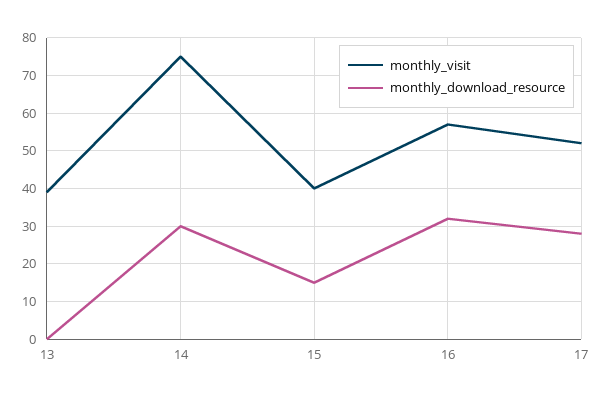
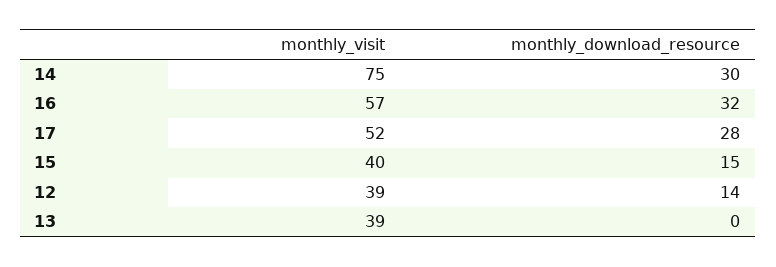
  {
    "monthly_visit": {
      "13": 39,
      "14": 75,
      "15": 40,
      "16": 57,
-     "17": 52
+     "17": 52,
+     "12": 39
    },
    "monthly_download_resource": {
      "13": 0,
      "14": 30,
      "15": 15,
      "16": 32,
-     "17": 28
+     "17": 28,
+     "12": 14
    }
  }

